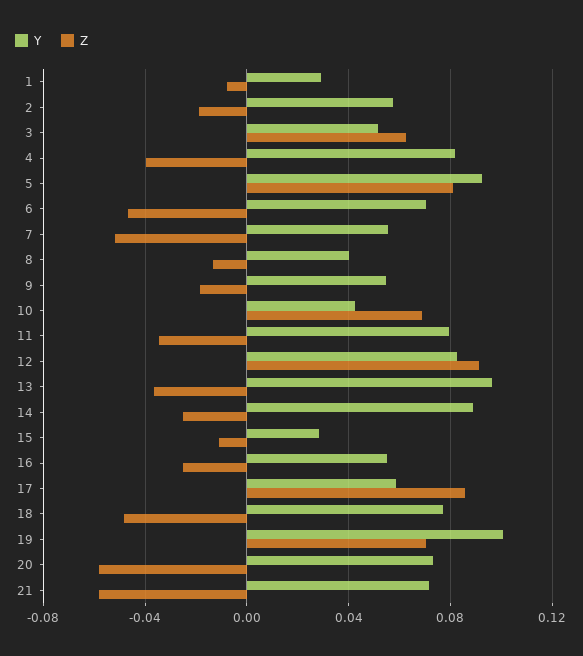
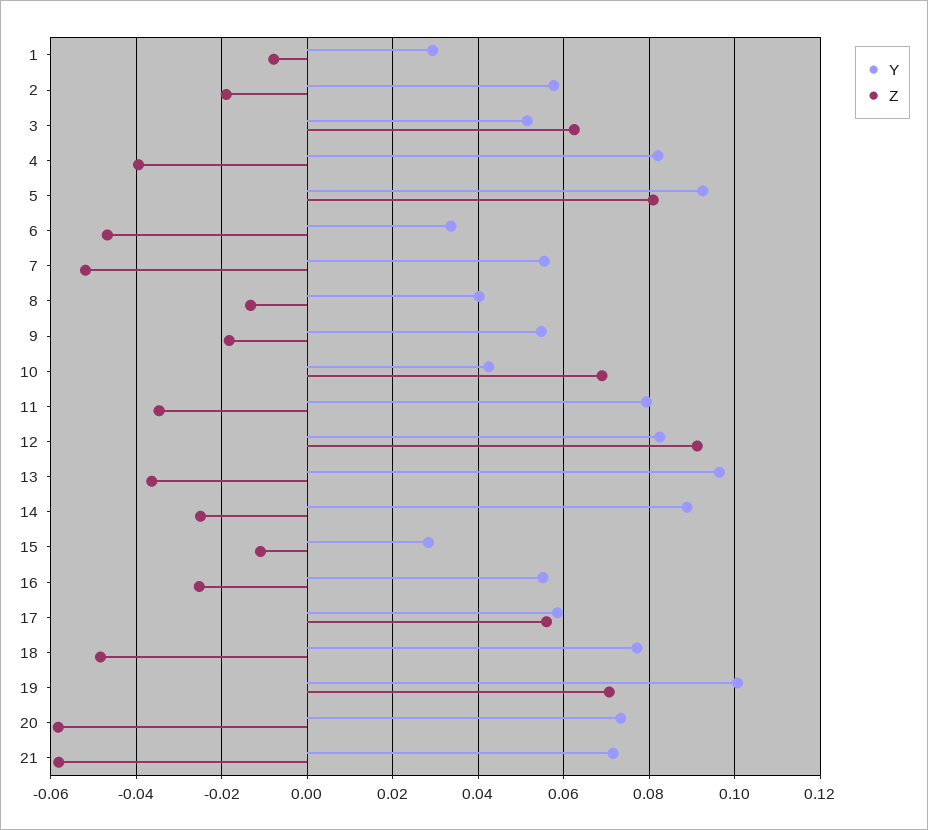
  {
    "Y": {
      "1": 0.03,
      "2": 0.058,
      "3": 0.052,
      "4": 0.082,
      "5": 0.092,
-     "6": 0.07,
+     "6": 0.034,
      "7": 0.056,
      "8": 0.04,
      "9": 0.054,
      "10": 0.042,
      "11": 0.08,
      "12": 0.082,
      "13": 0.096,
      "14": 0.088,
      "15": 0.028,
      "16": 0.056,
      "17": 0.058,
      "18": 0.078,
      "19": 0.1,
      "20": 0.074,
      "21": 0.072
    },
    "Z": {
      "1": -0.008,
      "2": -0.02,
      "3": 0.062,
      "4": -0.04,
      "5": 0.08,
      "6": -0.046,
      "7": -0.052,
      "8": -0.014,
      "9": -0.018,
      "10": 0.068,
      "11": -0.034,
      "12": 0.092,
      "13": -0.036,
      "14": -0.026,
      "15": -0.012,
      "16": -0.026,
-     "17": 0.085,
+     "17": 0.056,
      "18": -0.048,
      "19": 0.07,
      "20": -0.058,
      "21": -0.058
    }
  }

